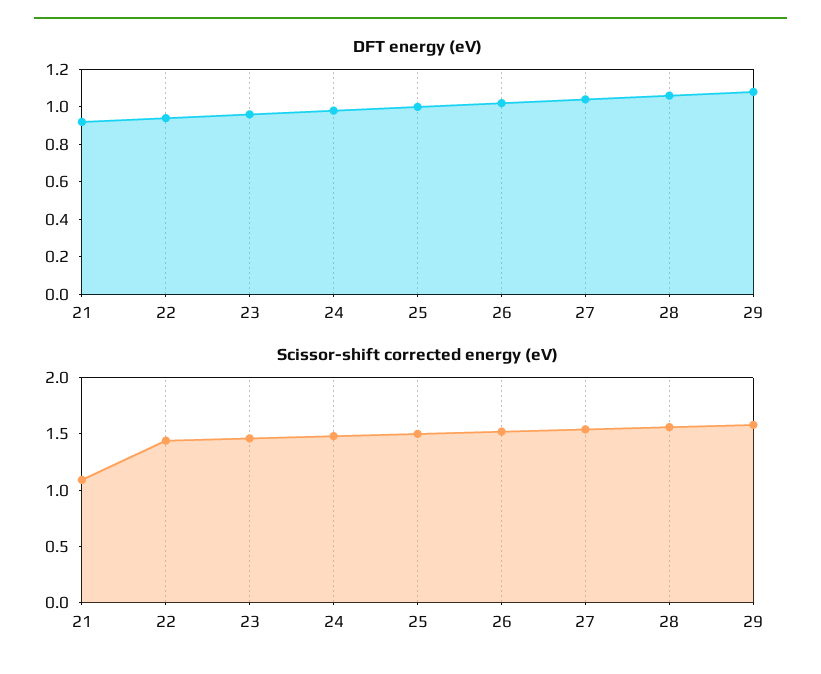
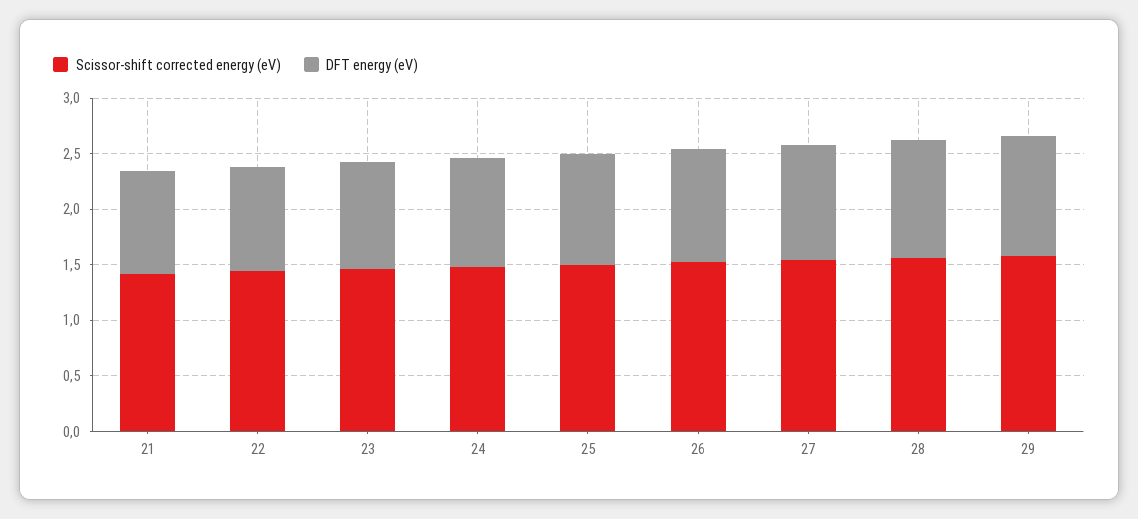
  {
    "DFT energy (eV)": {
      "21": 0.9,
      "22": 0.95,
      "23": 0.95,
      "24": 1,
      "25": 1,
      "26": 1,
      "27": 1.05,
      "28": 1.05,
      "29": 1.1
    },
    "Scissor-shift corrected energy (eV)": {
-     "21": 1.1,
+     "21": 1.4,
      "22": 1.4,
      "23": 1.5,
      "24": 1.5,
      "25": 1.5,
      "26": 1.5,
      "27": 1.5,
      "28": 1.6,
      "29": 1.6
    }
  }

